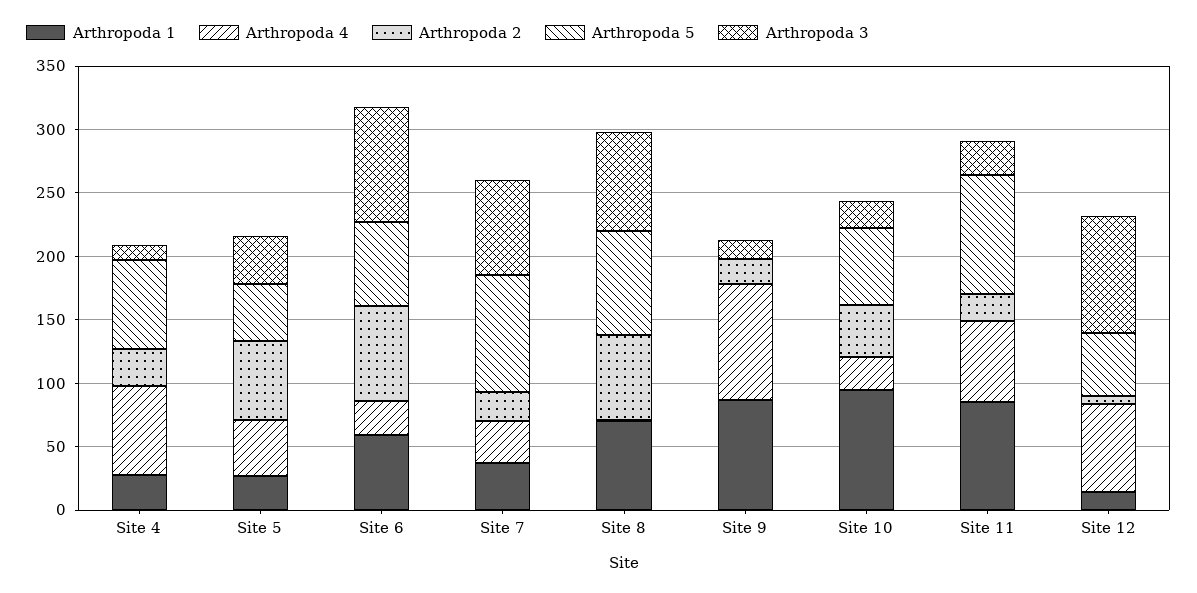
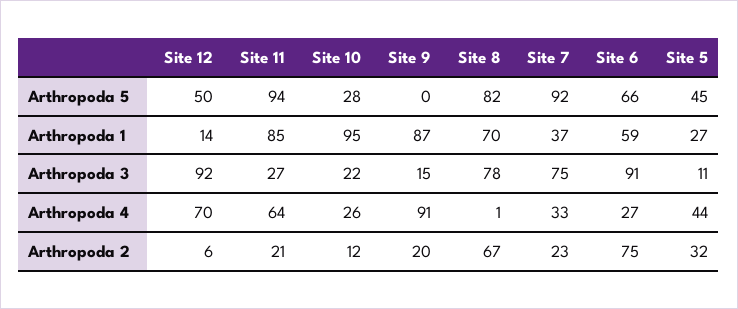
  {
    "Arthropoda 1": {
-     "Site 4": 30,
      "Site 5": 27,
      "Site 6": 59,
      "Site 7": 37,
      "Site 8": 70,
      "Site 9": 87,
      "Site 10": 95,
      "Site 11": 85,
      "Site 12": 14
    },
    "Arthropoda 4": {
-     "Site 4": 70,
      "Site 5": 44,
      "Site 6": 27,
      "Site 7": 33,
      "Site 8": 1,
      "Site 9": 91,
      "Site 10": 26,
      "Site 11": 64,
      "Site 12": 70
    },
    "Arthropoda 2": {
-     "Site 4": 30,
-     "Site 5": 60,
+     "Site 5": 32,
      "Site 6": 75,
      "Site 7": 23,
      "Site 8": 67,
      "Site 9": 20,
-     "Site 10": 40,
+     "Site 10": 12,
      "Site 11": 21,
      "Site 12": 6
    },
    "Arthropoda 5": {
-     "Site 4": 70,
      "Site 5": 45,
      "Site 6": 66,
      "Site 7": 92,
      "Site 8": 82,
      "Site 9": 0,
-     "Site 10": 60,
+     "Site 10": 28,
      "Site 11": 94,
      "Site 12": 50
    },
    "Arthropoda 3": {
-     "Site 4": 10,
-     "Site 5": 40,
+     "Site 5": 11,
      "Site 6": 91,
      "Site 7": 75,
      "Site 8": 78,
      "Site 9": 15,
      "Site 10": 22,
      "Site 11": 27,
      "Site 12": 92
    }
  }

